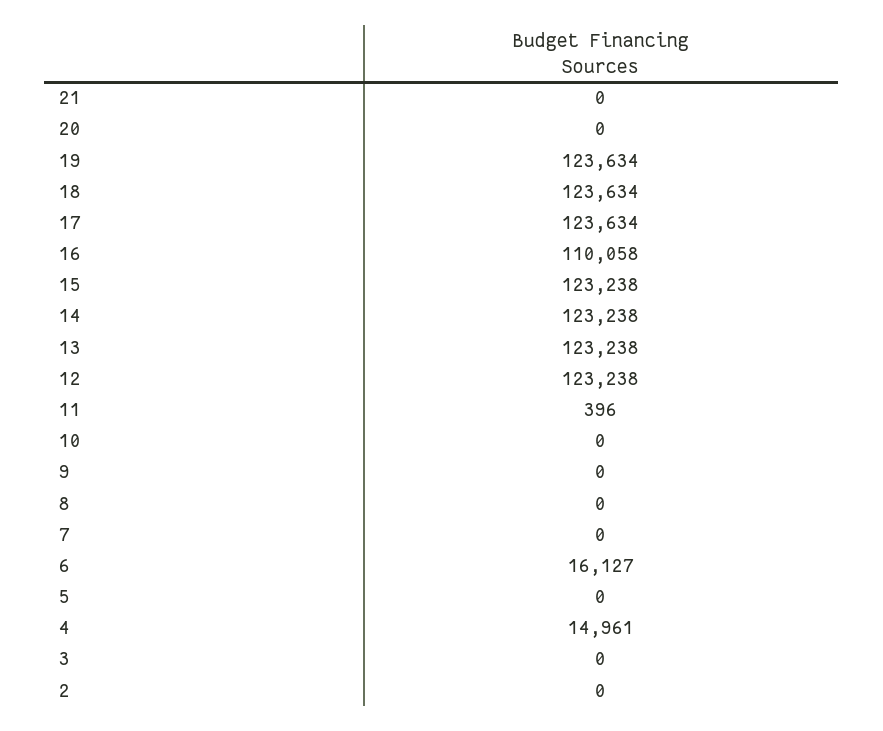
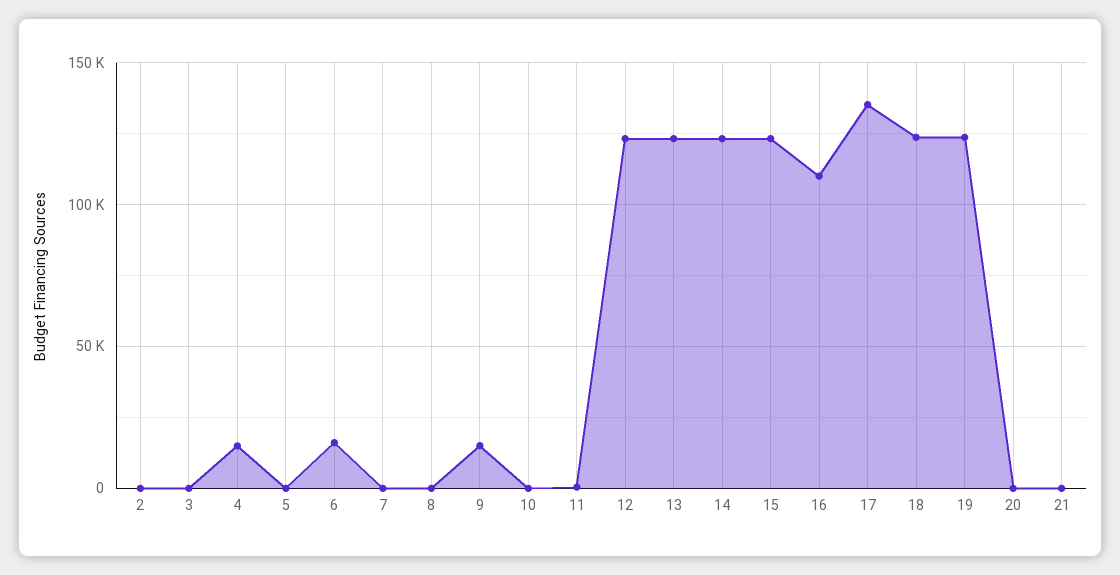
  {
    "21": 0,
    "20": 0,
    "19": 123634,
    "18": 123634,
-   "17": 123634,
+   "17": 135000,
    "16": 110058,
    "15": 123238,
    "14": 123238,
    "13": 123238,
    "12": 123238,
    "11": 396,
    "10": 0,
-   "9": 0,
+   "9": 15000,
    "8": 0,
    "7": 0,
    "6": 16127,
    "5": 0,
    "4": 14961,
    "3": 0,
    "2": 0
  }

